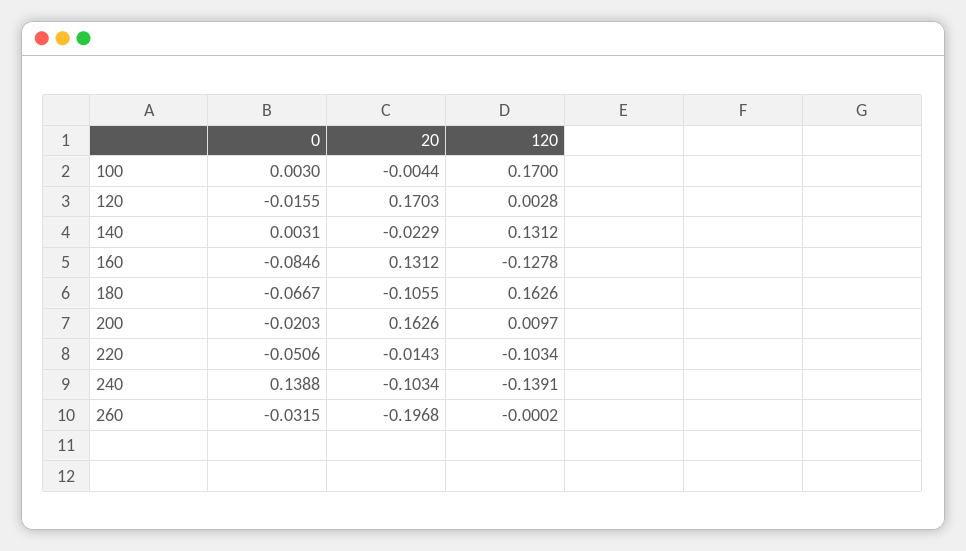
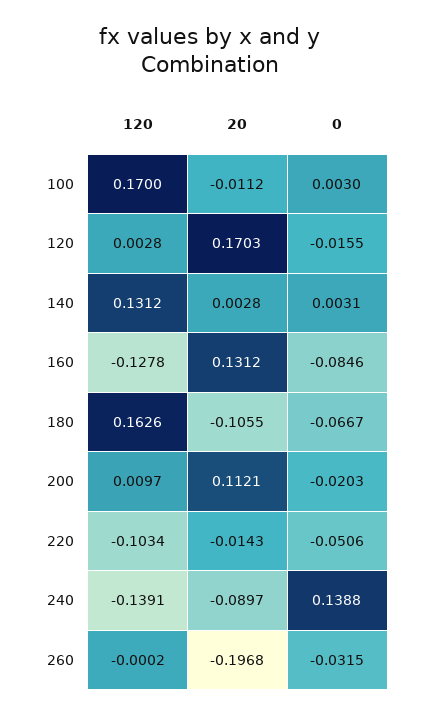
  {
    "0": {
      "100": 0.003,
      "120": -0.0155,
      "140": 0.0031,
      "160": -0.0846,
      "180": -0.0667,
      "200": -0.0203,
      "220": -0.0506,
      "240": 0.1388,
      "260": -0.0315
    },
    "20": {
-     "100": -0.0044,
+     "100": -0.0112,
      "120": 0.1703,
-     "140": -0.0229,
+     "140": 0.0028,
      "160": 0.1312,
      "180": -0.1055,
-     "200": 0.1626,
+     "200": 0.1121,
      "220": -0.0143,
-     "240": -0.1034,
+     "240": -0.0897,
      "260": -0.1968
    },
    "120": {
      "100": 0.17,
      "120": 0.0028,
      "140": 0.1312,
      "160": -0.1278,
      "180": 0.1626,
      "200": 0.0097,
      "220": -0.1034,
      "240": -0.1391,
      "260": -0.0002
    }
  }

